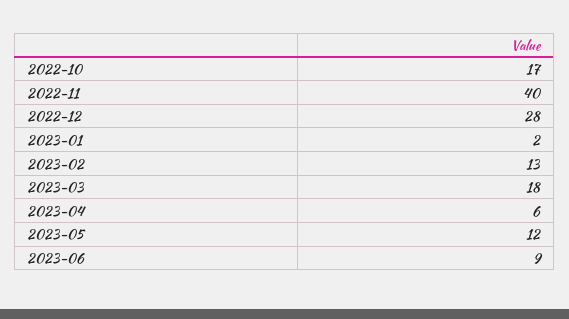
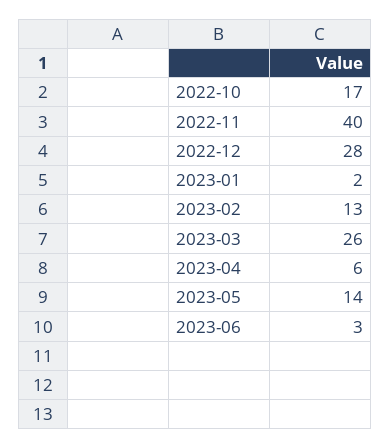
  {
    "2022-10": 17,
    "2022-11": 40,
    "2022-12": 28,
    "2023-01": 2,
    "2023-02": 13,
-   "2023-03": 18,
+   "2023-03": 26,
    "2023-04": 6,
-   "2023-05": 12,
+   "2023-05": 14,
-   "2023-06": 9
+   "2023-06": 3
  }

